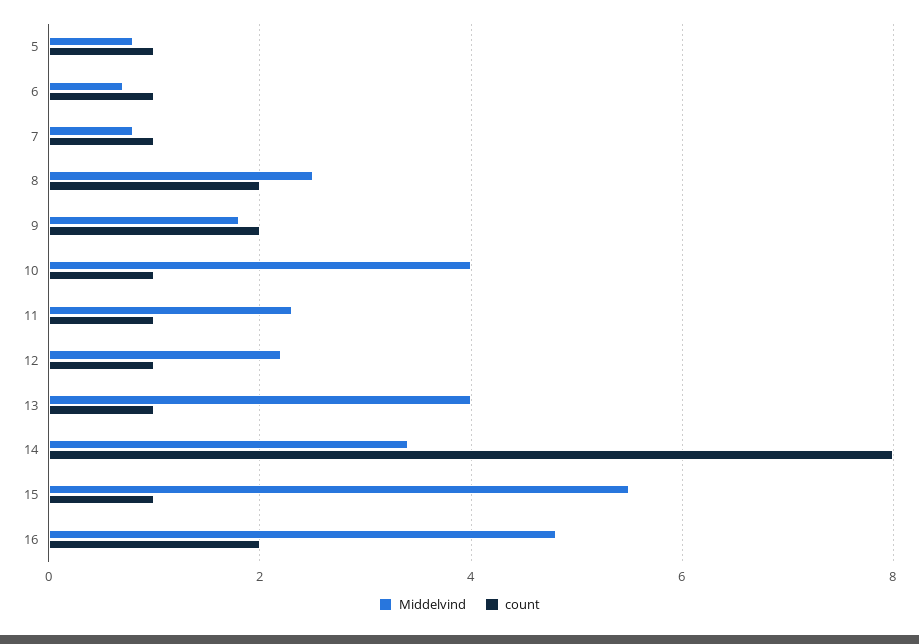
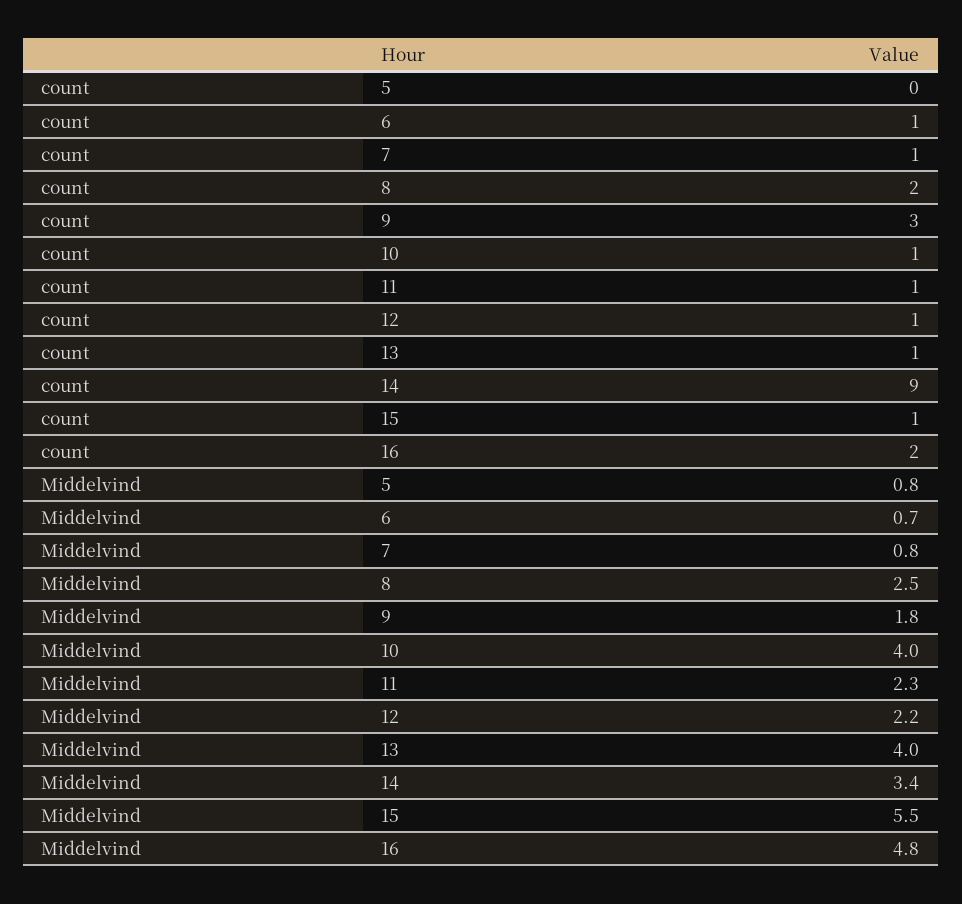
  {
    "Middelvind": {
      "5": 0.8,
      "6": 0.7,
      "7": 0.8,
      "8": 2.5,
      "9": 1.8,
      "10": 4,
      "11": 2.3,
      "12": 2.2,
      "13": 4,
      "14": 3.4,
      "15": 5.5,
      "16": 4.8
    },
    "count": {
-     "5": 1,
+     "5": 0,
      "6": 1,
      "7": 1,
      "8": 2,
-     "9": 2,
+     "9": 3,
      "10": 1,
      "11": 1,
      "12": 1,
      "13": 1,
-     "14": 8,
+     "14": 9,
      "15": 1,
      "16": 2
    }
  }

